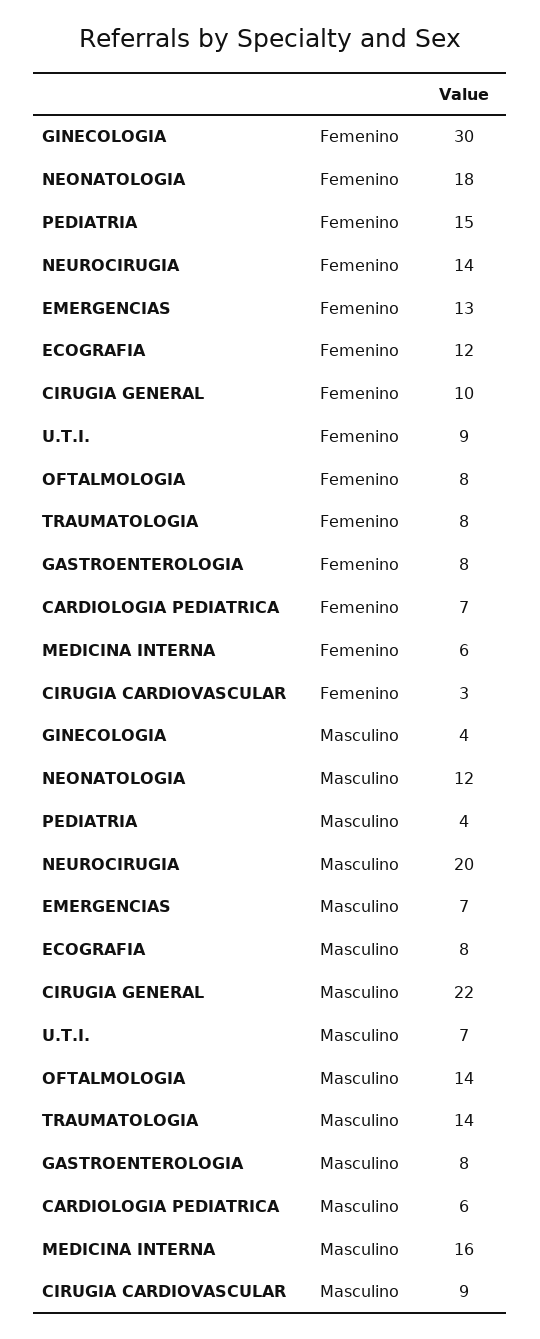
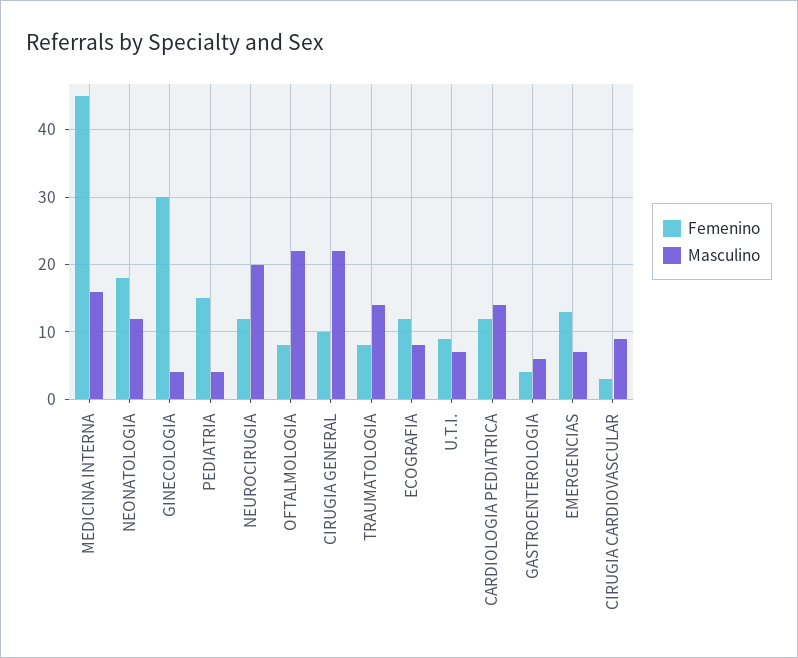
  {
    "Femenino": {
      "GINECOLOGIA": 30,
      "NEONATOLOGIA": 18,
      "PEDIATRIA": 15,
-     "NEUROCIRUGIA": 14,
+     "NEUROCIRUGIA": 12,
      "EMERGENCIAS": 13,
      "ECOGRAFIA": 12,
      "CIRUGIA GENERAL": 10,
      "U.T.I.": 9,
      "OFTALMOLOGIA": 8,
      "TRAUMATOLOGIA": 8,
-     "GASTROENTEROLOGIA": 8,
+     "GASTROENTEROLOGIA": 4,
-     "CARDIOLOGIA PEDIATRICA": 7,
+     "CARDIOLOGIA PEDIATRICA": 12,
-     "MEDICINA INTERNA": 6,
+     "MEDICINA INTERNA": 45,
      "CIRUGIA CARDIOVASCULAR": 3
    },
    "Masculino": {
      "GINECOLOGIA": 4,
      "NEONATOLOGIA": 12,
      "PEDIATRIA": 4,
      "NEUROCIRUGIA": 20,
      "EMERGENCIAS": 7,
      "ECOGRAFIA": 8,
      "CIRUGIA GENERAL": 22,
      "U.T.I.": 7,
-     "OFTALMOLOGIA": 14,
+     "OFTALMOLOGIA": 22,
      "TRAUMATOLOGIA": 14,
-     "GASTROENTEROLOGIA": 8,
+     "GASTROENTEROLOGIA": 6,
-     "CARDIOLOGIA PEDIATRICA": 6,
+     "CARDIOLOGIA PEDIATRICA": 14,
      "MEDICINA INTERNA": 16,
      "CIRUGIA CARDIOVASCULAR": 9
    }
  }

